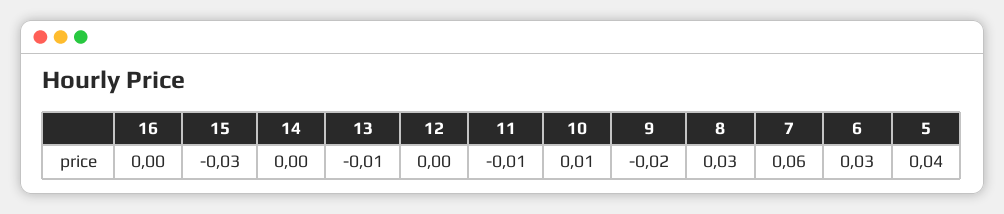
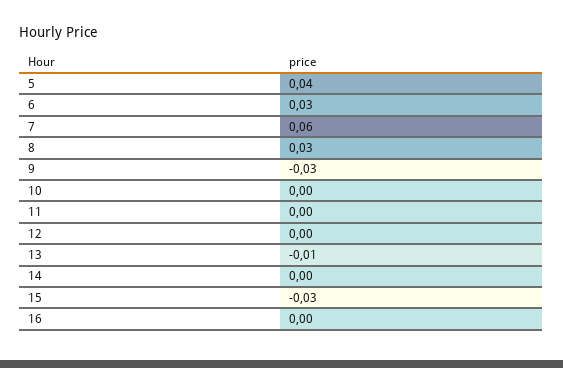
  {
    "16": 0,
    "15": -0.03,
    "14": 0,
    "13": -0.01,
    "12": 0,
-   "11": -0.01,
+   "11": 0,
-   "10": 0.01,
+   "10": 0,
-   "9": -0.02,
+   "9": -0.03,
    "8": 0.03,
    "7": 0.06,
    "6": 0.03,
    "5": 0.04
  }

